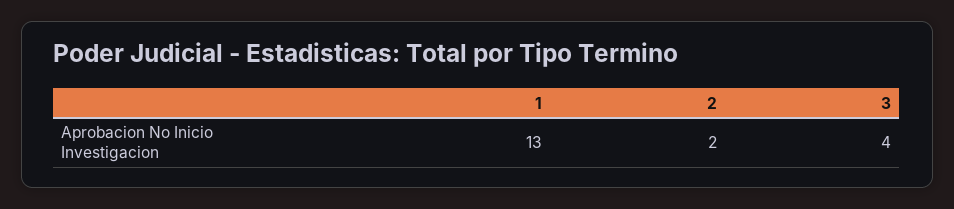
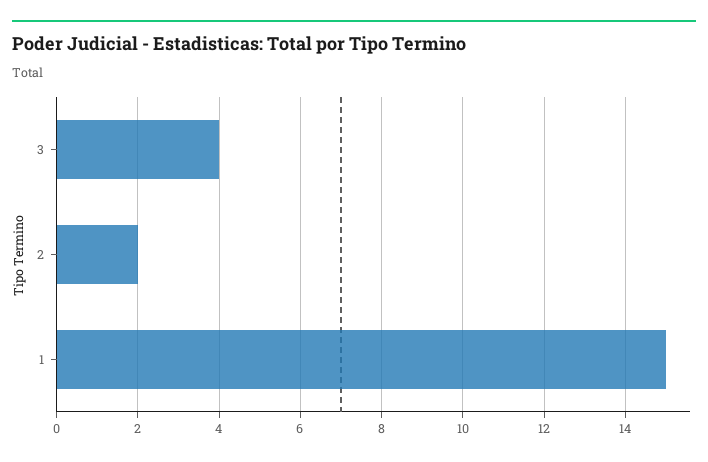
  {
-   "1": 13,
+   "1": 15,
    "2": 2,
    "3": 4
  }

